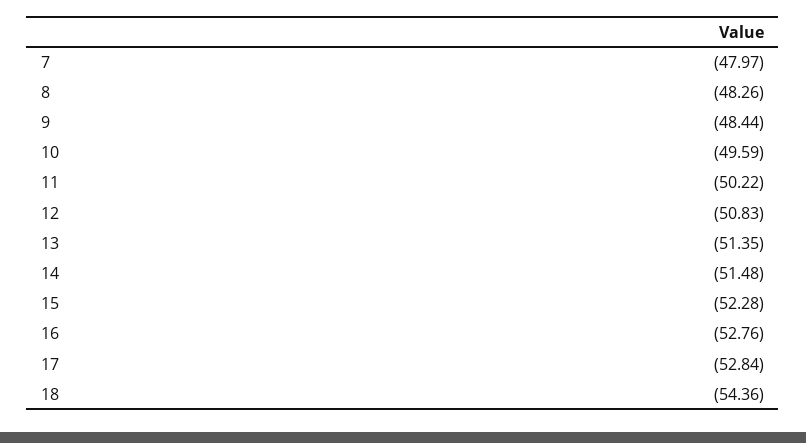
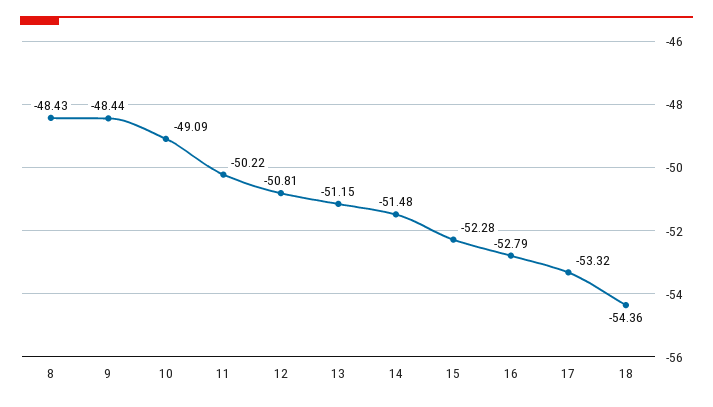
  {
-   "7": -47.97,
-   "8": -48.26,
+   "8": -48.43,
    "9": -48.44,
-   "10": -49.59,
+   "10": -49.09,
    "11": -50.22,
-   "12": -50.83,
+   "12": -50.81,
-   "13": -51.35,
+   "13": -51.15,
    "14": -51.48,
    "15": -52.28,
-   "16": -52.76,
+   "16": -52.79,
-   "17": -52.84,
+   "17": -53.32,
    "18": -54.36
  }

